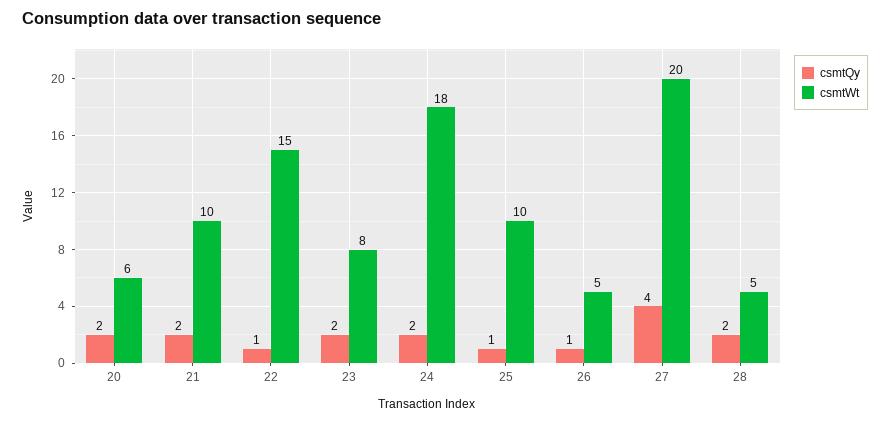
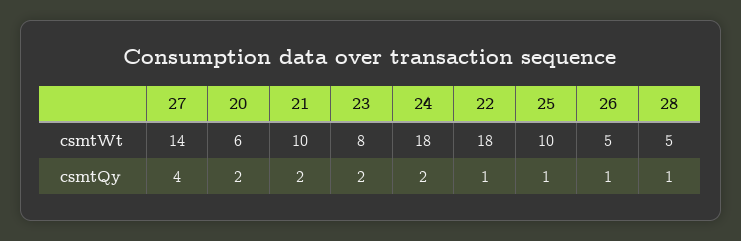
  {
    "csmtQy": {
      "20": 2,
      "21": 2,
      "22": 1,
      "23": 2,
      "24": 2,
      "25": 1,
      "26": 1,
      "27": 4,
-     "28": 2
+     "28": 1
    },
    "csmtWt": {
      "20": 6,
      "21": 10,
-     "22": 15,
+     "22": 18,
      "23": 8,
      "24": 18,
      "25": 10,
      "26": 5,
-     "27": 20,
+     "27": 14,
      "28": 5
    }
  }

